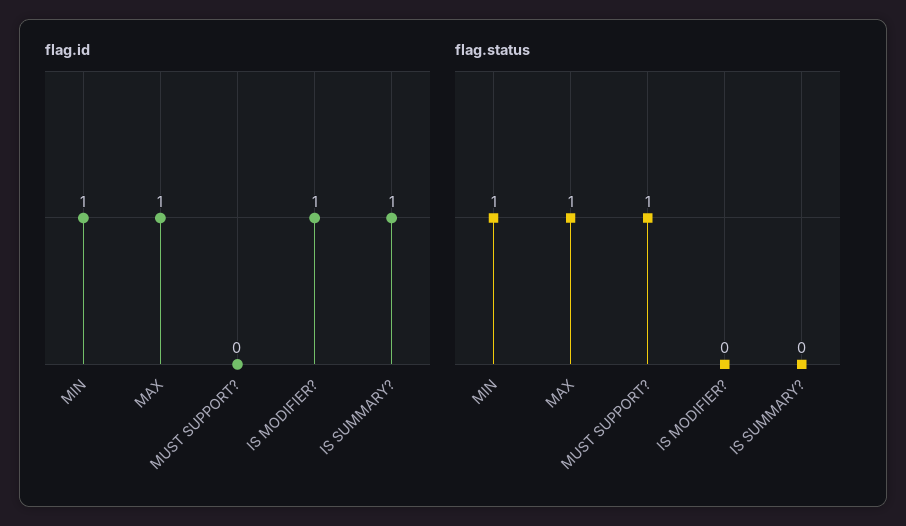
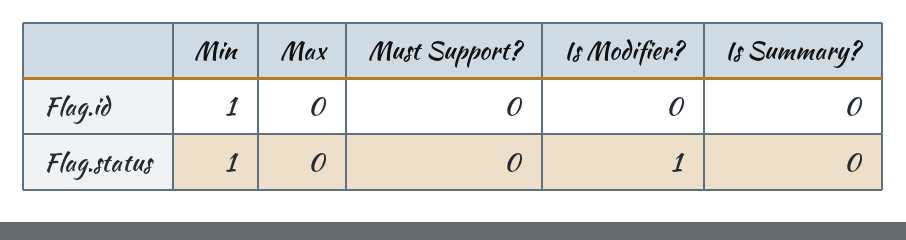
  {
    "flag.id": {
      "MIN": 1,
-     "MAX": 1,
+     "MAX": 0,
      "MUST SUPPORT?": 0,
-     "IS MODIFIER?": 1,
+     "IS MODIFIER?": 0,
-     "IS SUMMARY?": 1
+     "IS SUMMARY?": 0
    },
    "flag.status": {
      "MIN": 1,
-     "MAX": 1,
+     "MAX": 0,
-     "MUST SUPPORT?": 1,
+     "MUST SUPPORT?": 0,
-     "IS MODIFIER?": 0,
+     "IS MODIFIER?": 1,
      "IS SUMMARY?": 0
    }
  }

